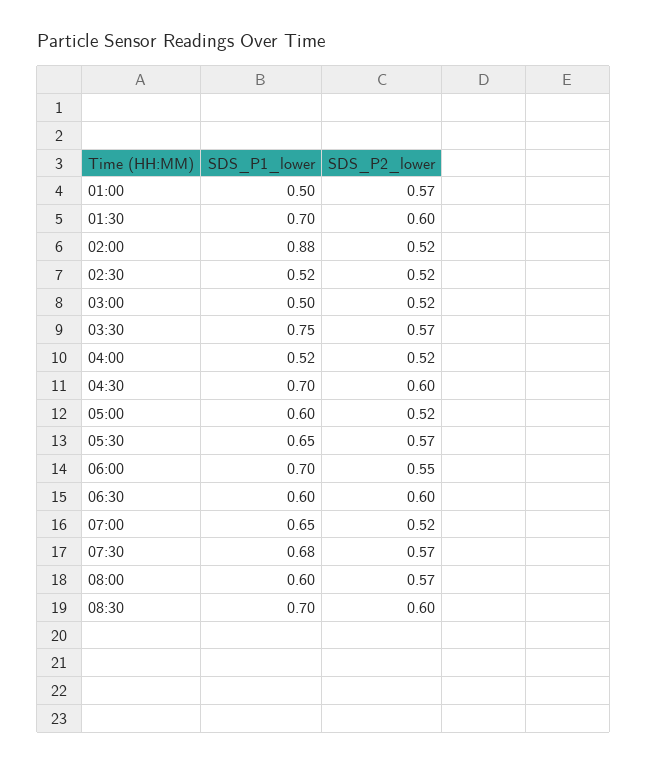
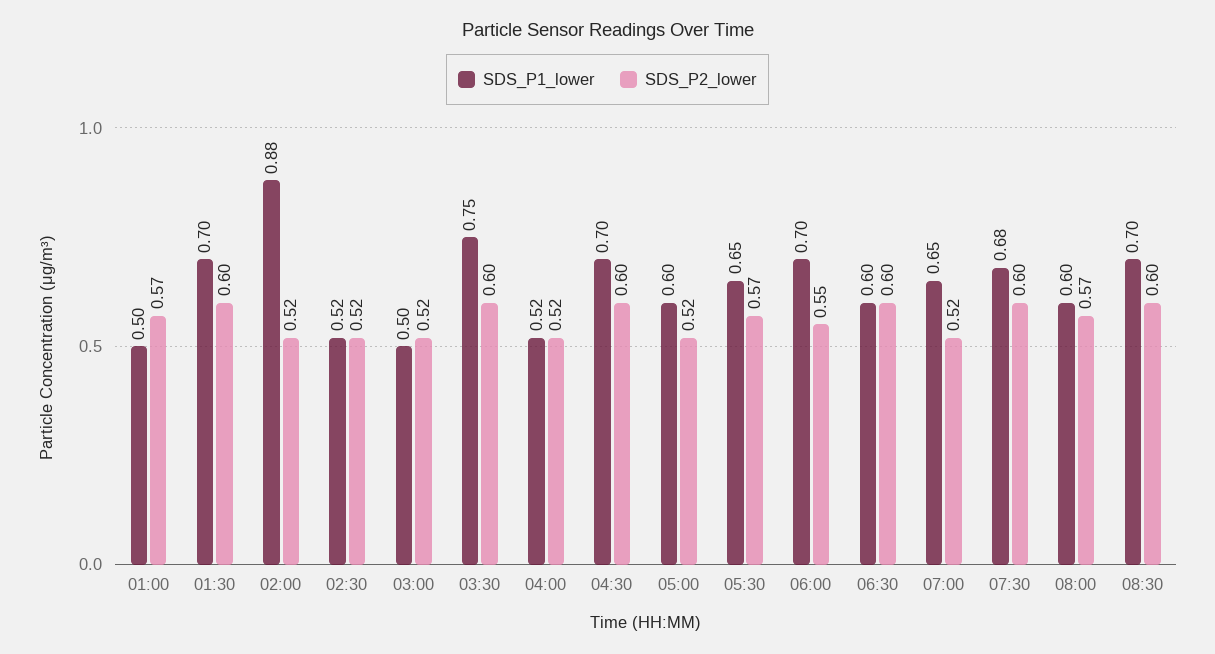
  {
    "SDS_P1_lower": {
      "01:00": 0.5,
      "01:30": 0.7,
      "02:00": 0.88,
      "02:30": 0.52,
      "03:00": 0.5,
      "03:30": 0.75,
      "04:00": 0.52,
      "04:30": 0.7,
      "05:00": 0.6,
      "05:30": 0.65,
      "06:00": 0.7,
      "06:30": 0.6,
      "07:00": 0.65,
      "07:30": 0.68,
      "08:00": 0.6,
      "08:30": 0.7
    },
    "SDS_P2_lower": {
      "01:00": 0.57,
      "01:30": 0.6,
      "02:00": 0.52,
      "02:30": 0.52,
      "03:00": 0.52,
-     "03:30": 0.57,
+     "03:30": 0.6,
      "04:00": 0.52,
      "04:30": 0.6,
      "05:00": 0.52,
      "05:30": 0.57,
      "06:00": 0.55,
      "06:30": 0.6,
      "07:00": 0.52,
-     "07:30": 0.57,
+     "07:30": 0.6,
      "08:00": 0.57,
      "08:30": 0.6
    }
  }

